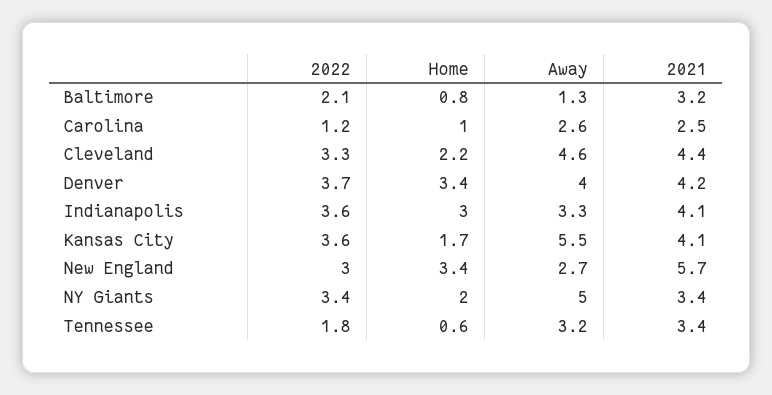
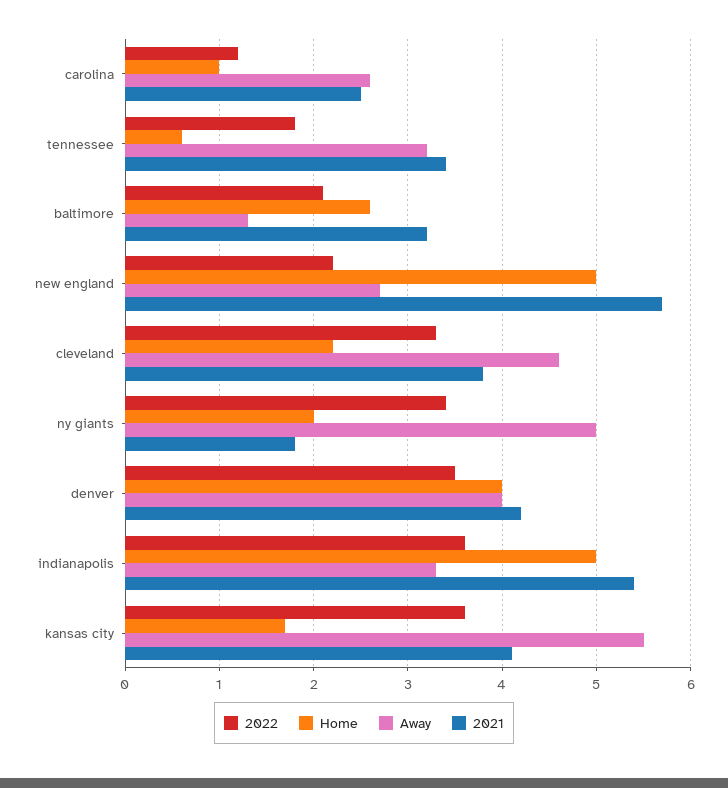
  {
    "2022": {
      "Baltimore": 2.1,
      "Carolina": 1.2,
      "Cleveland": 3.3,
-     "Denver": 3.7,
+     "Denver": 3.5,
      "Indianapolis": 3.6,
      "Kansas City": 3.6,
-     "New England": 3,
+     "New England": 2.2,
      "NY Giants": 3.4,
      "Tennessee": 1.8
    },
    "Home": {
-     "Baltimore": 0.8,
+     "Baltimore": 2.6,
      "Carolina": 1,
      "Cleveland": 2.2,
-     "Denver": 3.4,
+     "Denver": 4,
-     "Indianapolis": 3,
+     "Indianapolis": 5,
      "Kansas City": 1.7,
-     "New England": 3.4,
+     "New England": 5,
      "NY Giants": 2,
      "Tennessee": 0.6
    },
    "Away": {
      "Baltimore": 1.3,
      "Carolina": 2.6,
      "Cleveland": 4.6,
      "Denver": 4,
      "Indianapolis": 3.3,
      "Kansas City": 5.5,
      "New England": 2.7,
      "NY Giants": 5,
      "Tennessee": 3.2
    },
    "2021": {
      "Baltimore": 3.2,
      "Carolina": 2.5,
-     "Cleveland": 4.4,
+     "Cleveland": 3.8,
      "Denver": 4.2,
-     "Indianapolis": 4.1,
+     "Indianapolis": 5.4,
      "Kansas City": 4.1,
      "New England": 5.7,
-     "NY Giants": 3.4,
+     "NY Giants": 1.8,
      "Tennessee": 3.4
    }
  }

